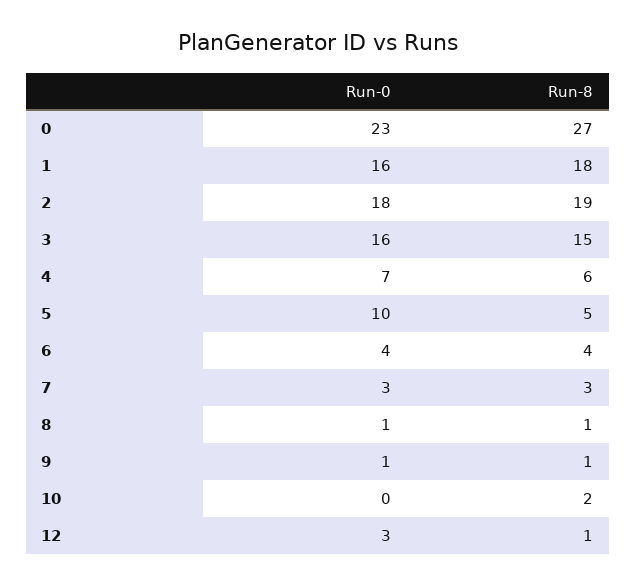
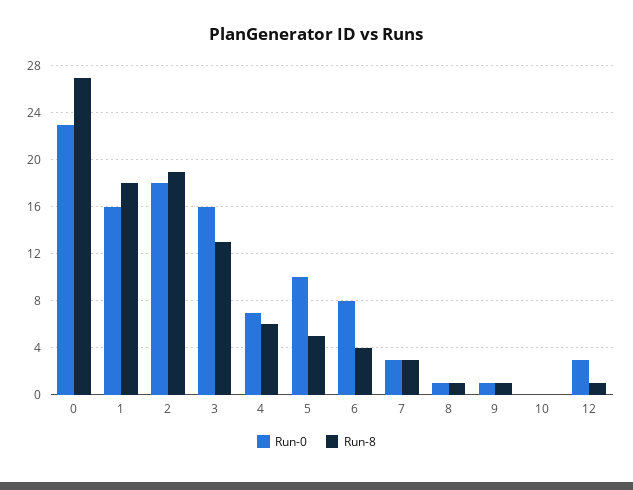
  {
    "Run-0": {
      "0": 23,
      "1": 16,
      "2": 18,
      "3": 16,
      "4": 7,
      "5": 10,
-     "6": 4,
+     "6": 8,
      "7": 3,
      "8": 1,
      "9": 1,
      "10": 0,
      "12": 3
    },
    "Run-8": {
      "0": 27,
      "1": 18,
      "2": 19,
-     "3": 15,
+     "3": 13,
      "4": 6,
      "5": 5,
      "6": 4,
      "7": 3,
      "8": 1,
      "9": 1,
-     "10": 2,
+     "10": 0,
      "12": 1
    }
  }

